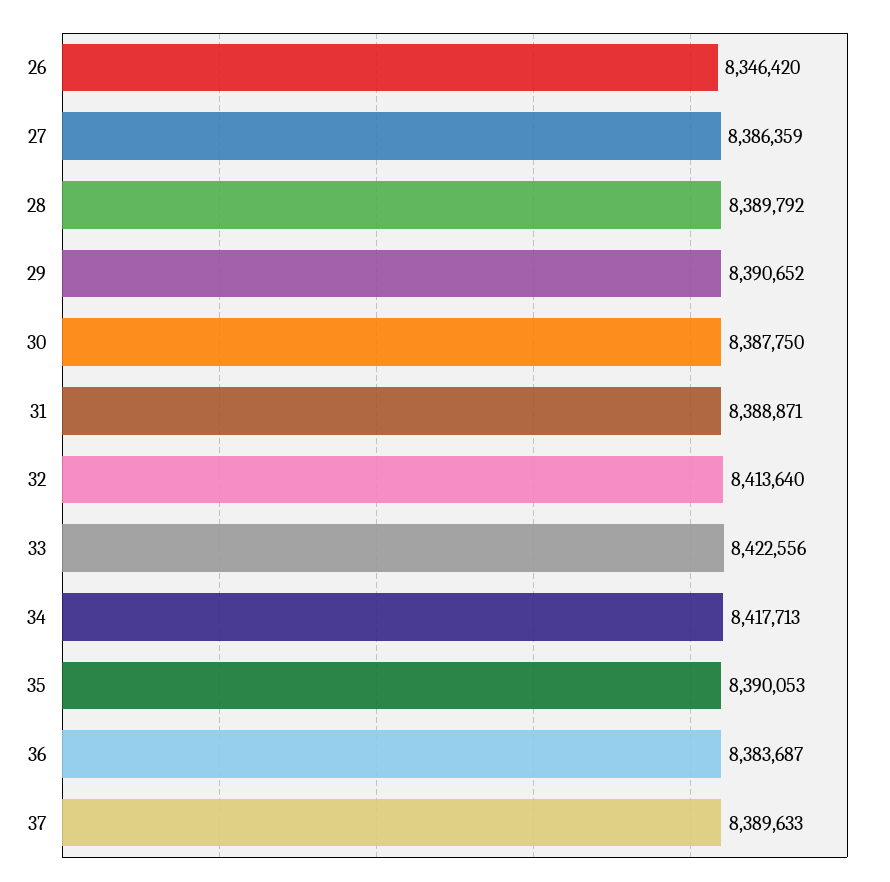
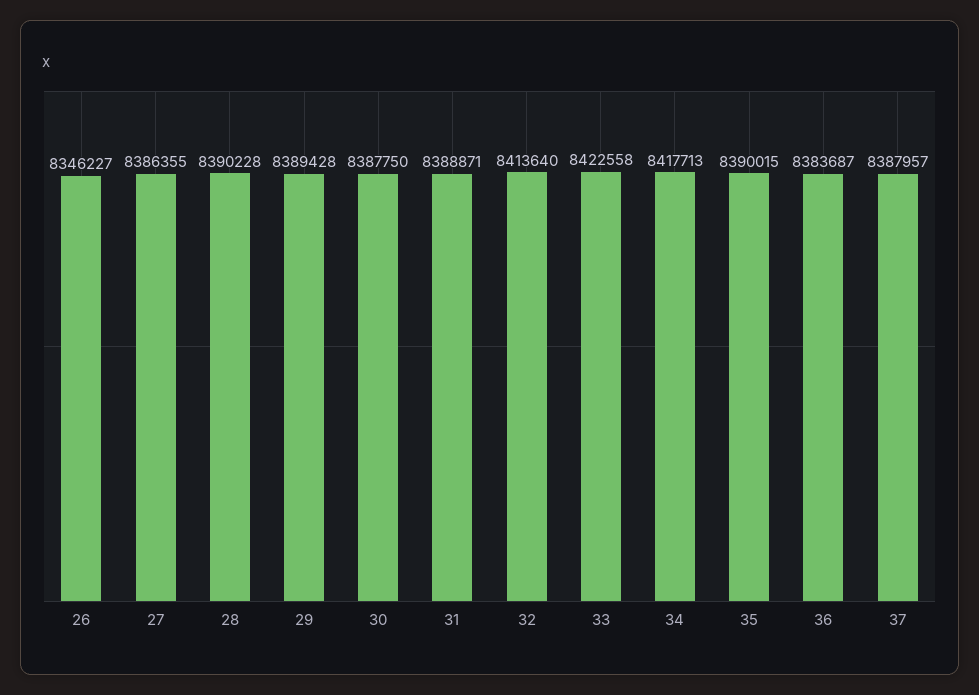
  {
-   "26": 8346420,
+   "26": 8346227,
-   "27": 8386359,
+   "27": 8386355,
-   "28": 8389792,
+   "28": 8390228,
-   "29": 8390652,
+   "29": 8389428,
    "30": 8387750,
    "31": 8388871,
    "32": 8413640,
-   "33": 8422556,
+   "33": 8422558,
    "34": 8417713,
-   "35": 8390053,
+   "35": 8390015,
    "36": 8383687,
-   "37": 8389633
+   "37": 8387957
  }

